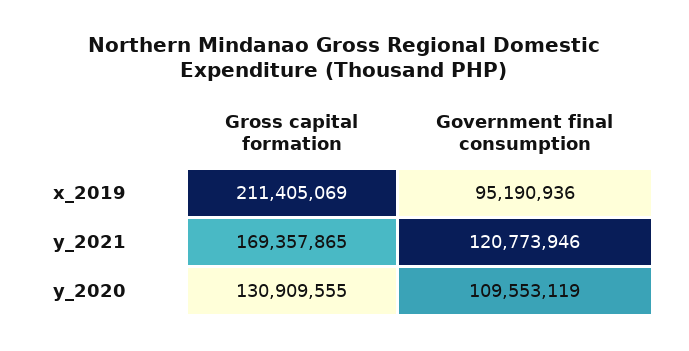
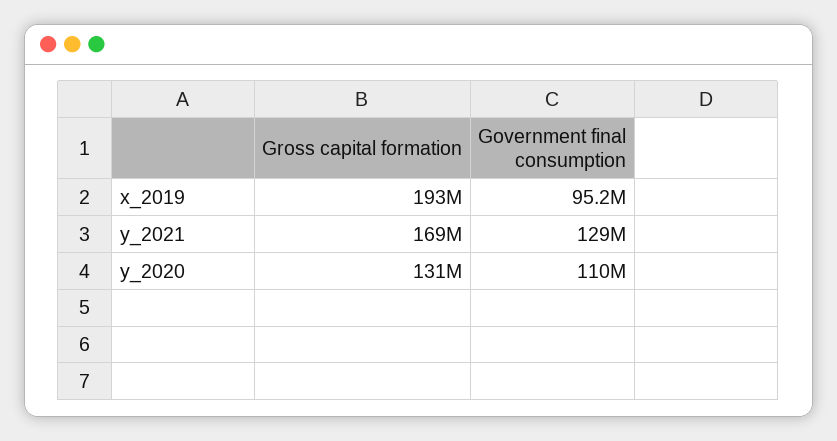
  {
    "Gross capital formation": {
-     "x_2019": 211405069,
+     "x_2019": 193000000,
      "y_2021": 169357865,
      "y_2020": 130909555
    },
    "Government final consumption": {
      "x_2019": 95190936,
-     "y_2021": 120773946,
+     "y_2021": 129000000,
      "y_2020": 109553119
    }
  }

